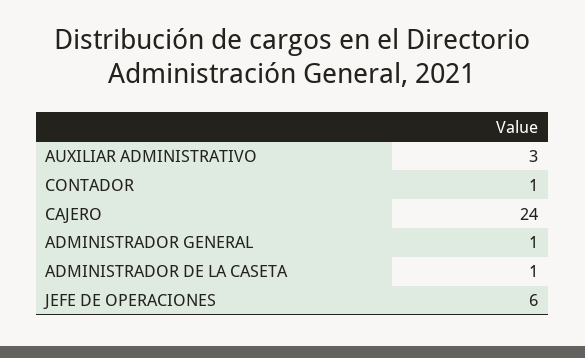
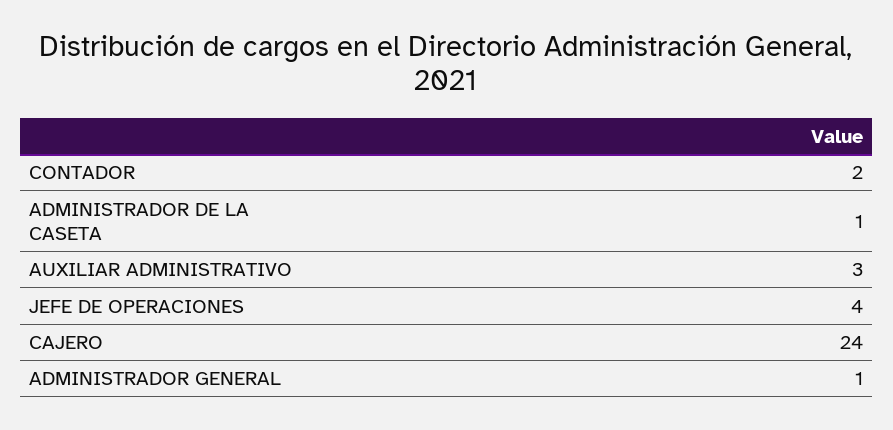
  {
    "AUXILIAR ADMINISTRATIVO": 3,
-   "CONTADOR": 1,
+   "CONTADOR": 2,
    "CAJERO": 24,
    "ADMINISTRADOR GENERAL": 1,
    "ADMINISTRADOR DE LA CASETA": 1,
-   "JEFE DE OPERACIONES": 6
+   "JEFE DE OPERACIONES": 4
  }

